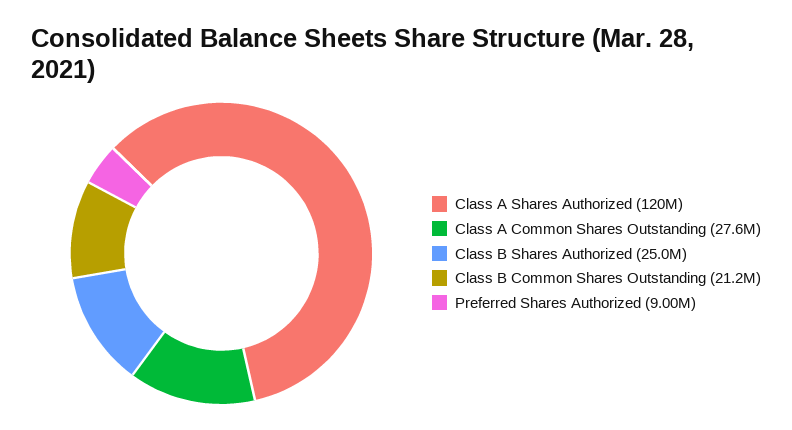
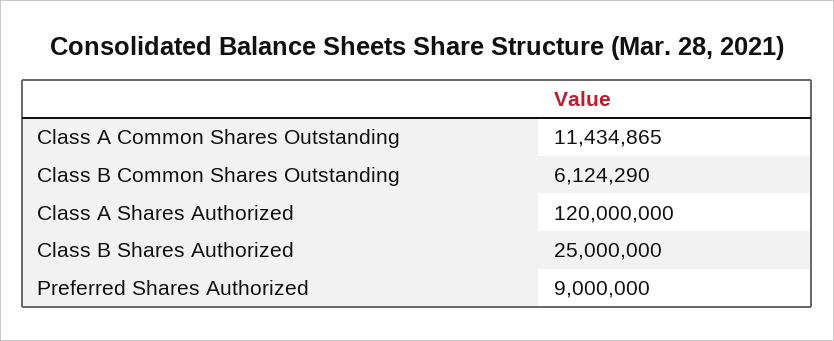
  {
    "Class A Shares Authorized": 120000000,
-   "Class A Common Shares Outstanding": 27600000,
+   "Class A Common Shares Outstanding": 11434865,
    "Class B Shares Authorized": 25000000,
-   "Class B Common Shares Outstanding": 21200000,
+   "Class B Common Shares Outstanding": 6124290,
    "Preferred Shares Authorized": 9000000
  }

